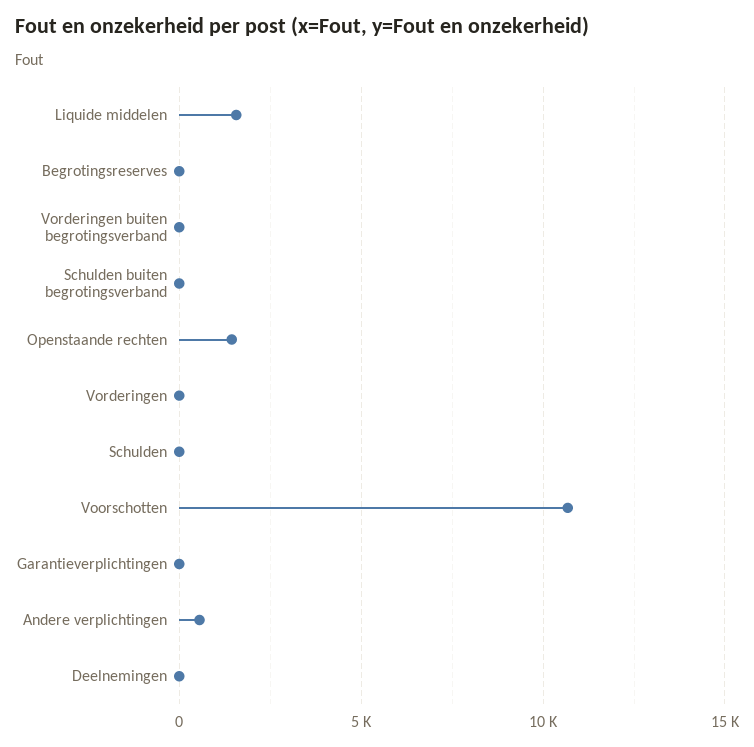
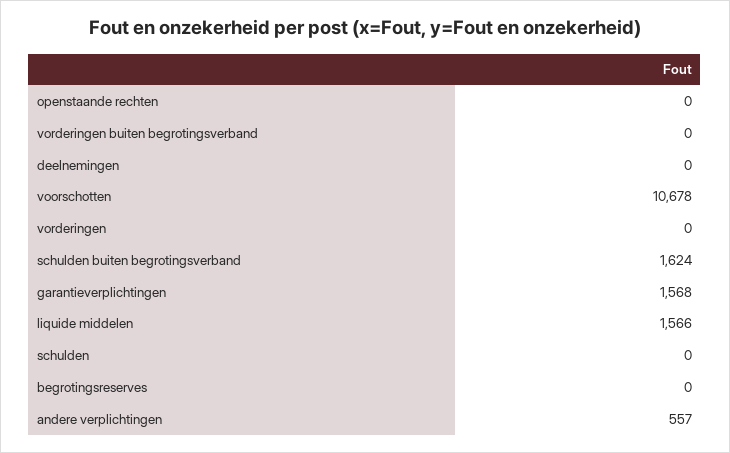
  {
    "Liquide middelen": 1566,
    "Begrotingsreserves": 0,
    "Vorderingen buiten begrotingsverband": 0,
-   "Schulden buiten begrotingsverband": 0,
+   "Schulden buiten begrotingsverband": 1624,
-   "Openstaande rechten": 1500,
+   "Openstaande rechten": 0,
    "Vorderingen": 0,
    "Schulden": 0,
    "Voorschotten": 10678,
-   "Garantieverplichtingen": 0,
+   "Garantieverplichtingen": 1568,
    "Andere verplichtingen": 557,
    "Deelnemingen": 0
  }

